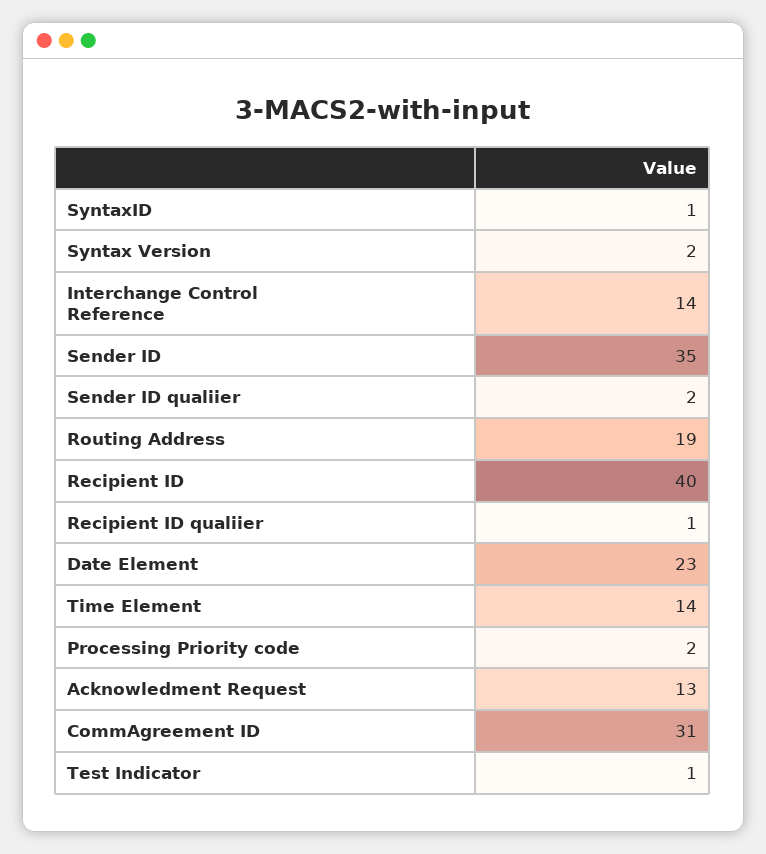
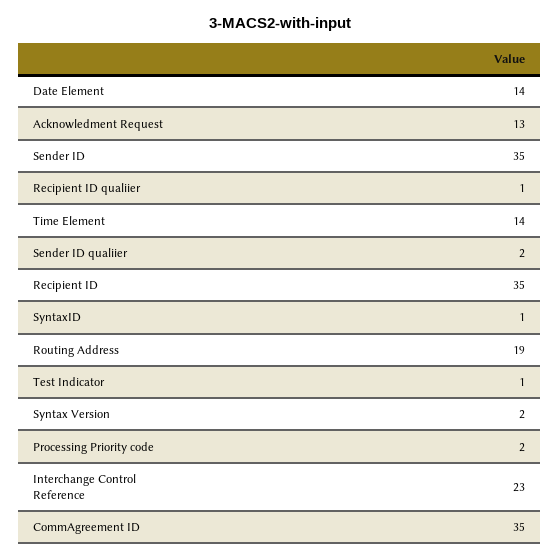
  {
    "SyntaxID": 1,
    "Syntax Version": 2,
-   "Interchange Control Reference": 14,
+   "Interchange Control Reference": 23,
    "Sender ID": 35,
    "Sender ID qualiier": 2,
    "Routing Address": 19,
-   "Recipient ID": 40,
+   "Recipient ID": 35,
    "Recipient ID qualiier": 1,
-   "Date Element": 23,
+   "Date Element": 14,
    "Time Element": 14,
    "Processing Priority code": 2,
    "Acknowledment Request": 13,
-   "CommAgreement ID": 31,
+   "CommAgreement ID": 35,
    "Test Indicator": 1
  }

